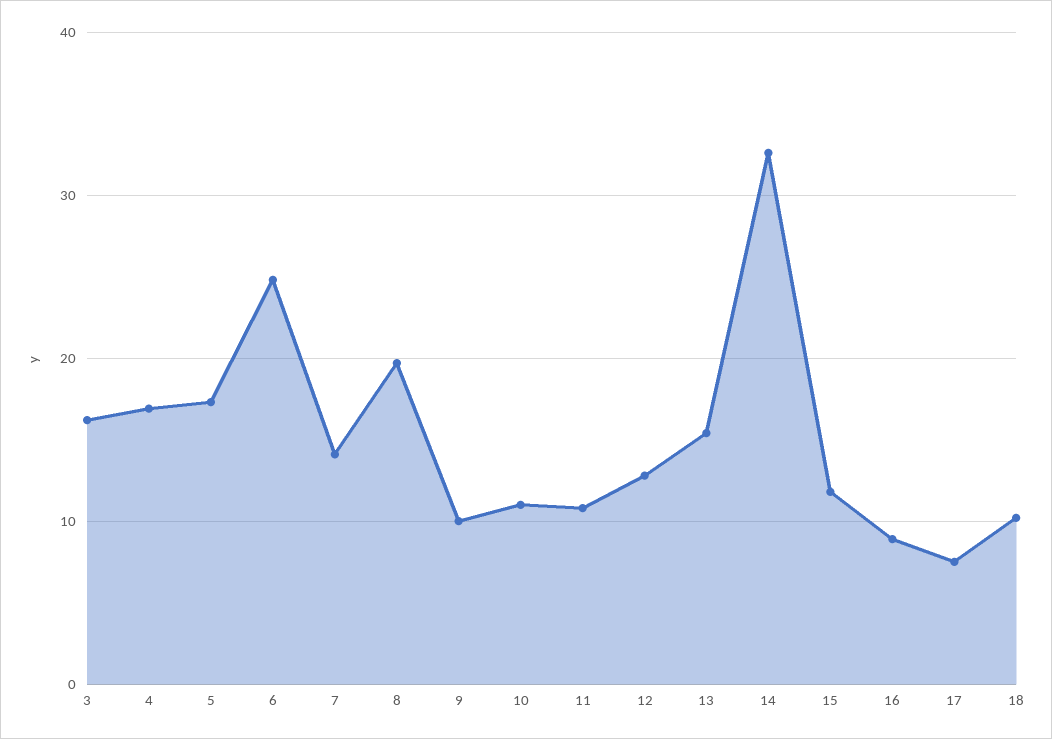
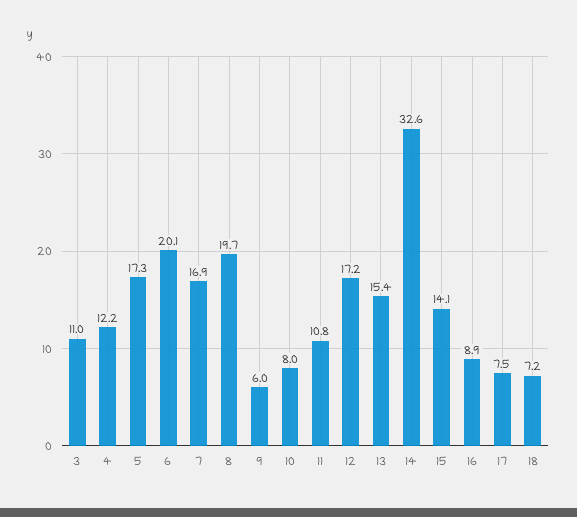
  {
-   "3": 16,
+   "3": 11,
-   "4": 17,
+   "4": 12.2,
    "5": 17.3,
-   "6": 25,
+   "6": 20.1,
-   "7": 14,
+   "7": 16.9,
    "8": 19.7,
-   "9": 10,
+   "9": 6,
-   "10": 11,
+   "10": 8,
    "11": 10.8,
-   "12": 13,
+   "12": 17.2,
    "13": 15.4,
    "14": 32.6,
-   "15": 12,
+   "15": 14.1,
    "16": 8.9,
    "17": 7.5,
-   "18": 10
+   "18": 7.2
  }

